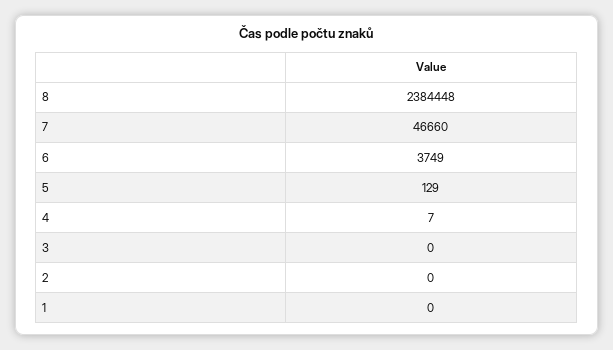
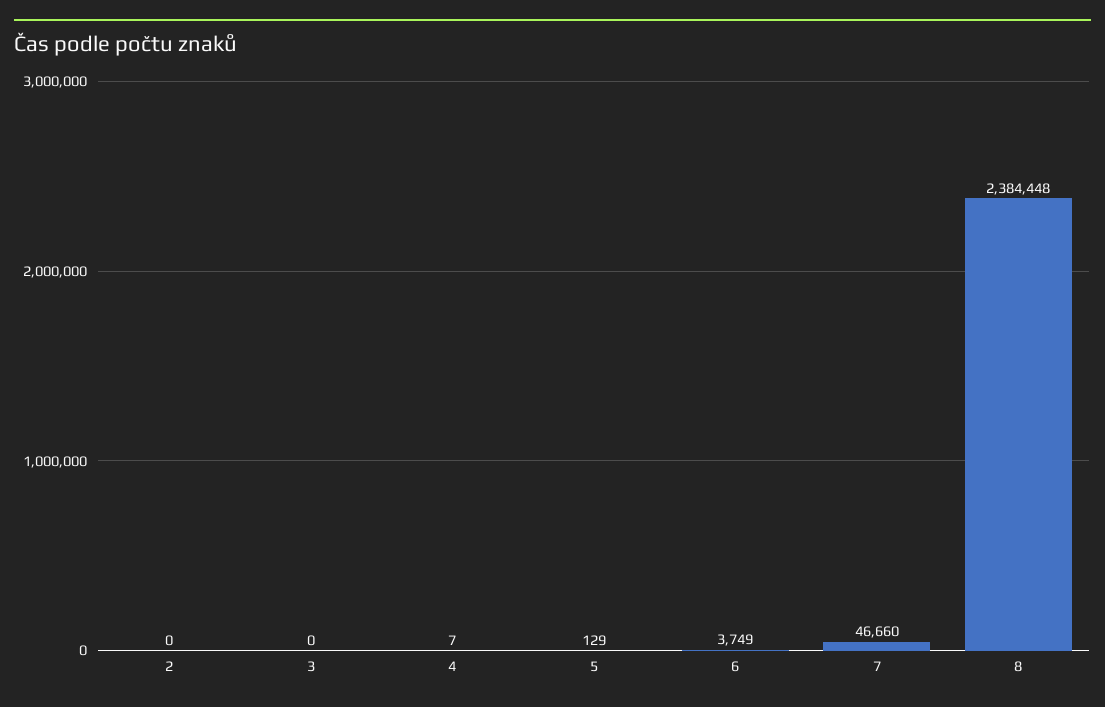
  {
    "8": 2384448,
    "7": 46660,
    "6": 3749,
    "5": 129,
    "4": 7,
    "3": 0,
-   "2": 0,
+   "2": 0
-   "1": 0
  }

